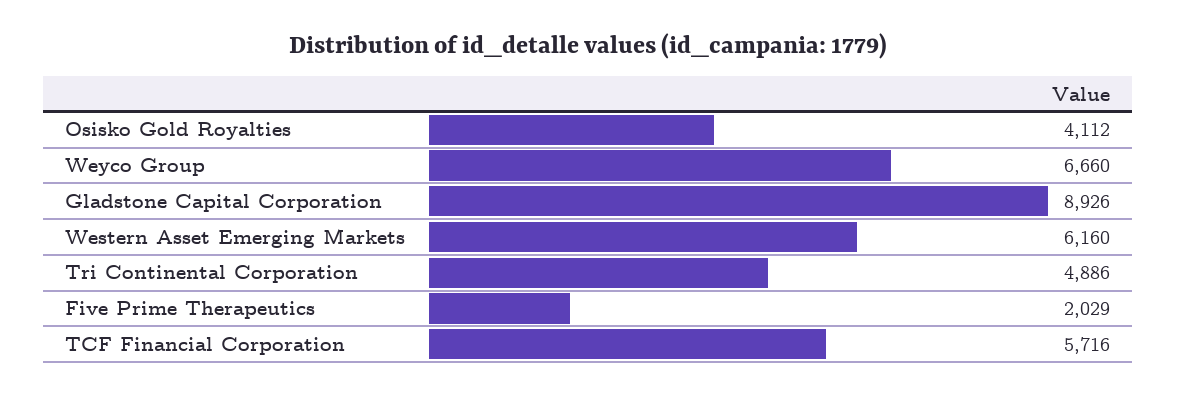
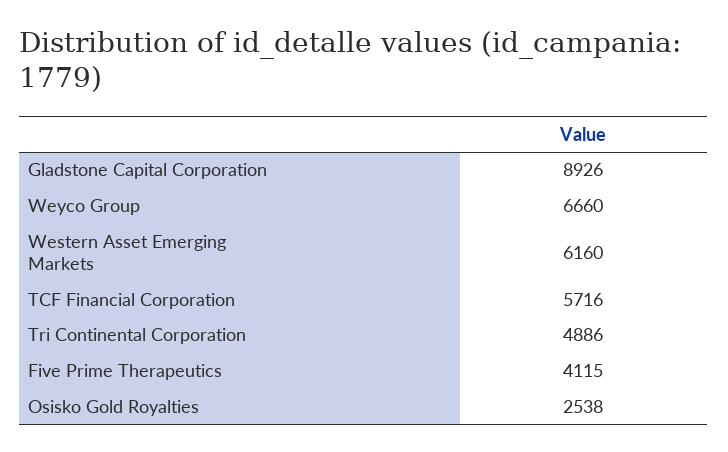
  {
-   "Osisko Gold Royalties": 4112,
+   "Osisko Gold Royalties": 2538,
    "Weyco Group": 6660,
    "Gladstone Capital Corporation": 8926,
    "Western Asset Emerging Markets": 6160,
    "Tri Continental Corporation": 4886,
-   "Five Prime Therapeutics": 2029,
+   "Five Prime Therapeutics": 4115,
    "TCF Financial Corporation": 5716
  }

